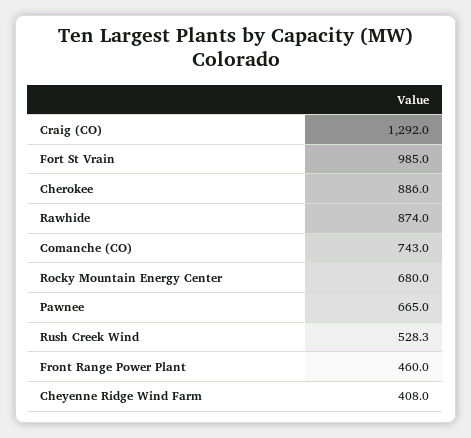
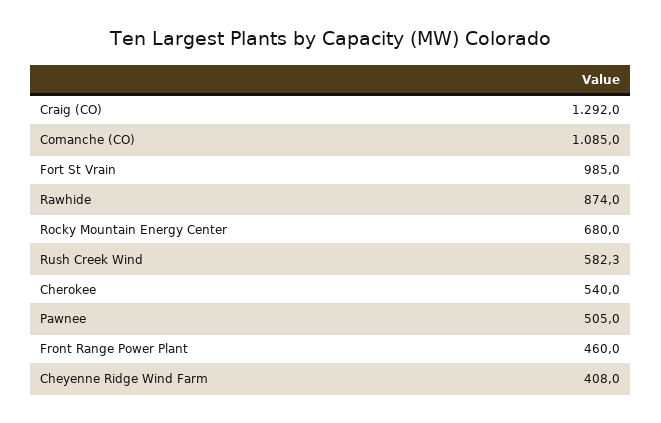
  {
    "Craig (CO)": 1292,
    "Fort St Vrain": 985,
-   "Cherokee": 886,
+   "Cherokee": 540,
    "Rawhide": 874,
-   "Comanche (CO)": 743,
+   "Comanche (CO)": 1085,
    "Rocky Mountain Energy Center": 680,
-   "Pawnee": 665,
+   "Pawnee": 505,
-   "Rush Creek Wind": 528.3,
+   "Rush Creek Wind": 582.3,
    "Front Range Power Plant": 460,
    "Cheyenne Ridge Wind Farm": 408
  }

